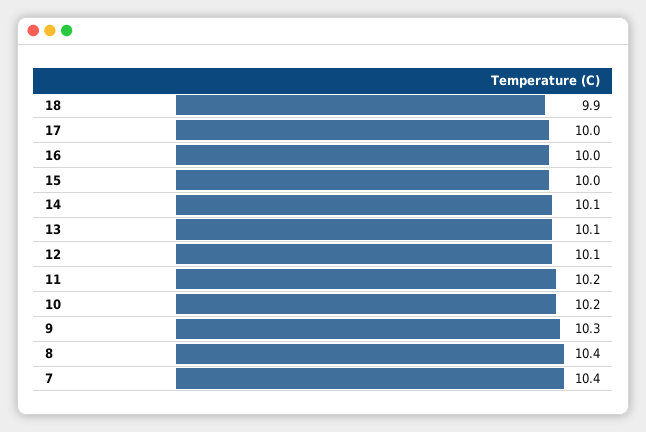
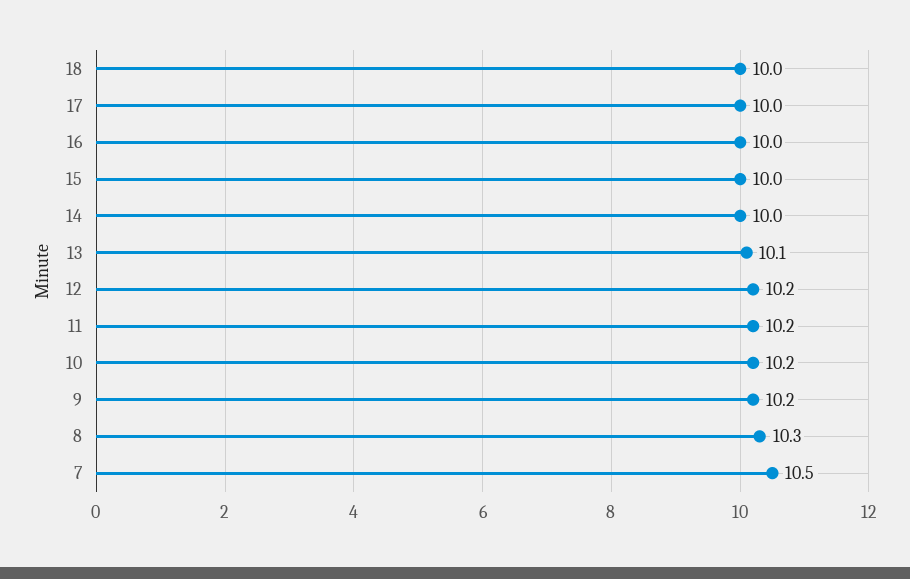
  {
-   "18": 9.9,
+   "18": 10,
    "17": 10,
    "16": 10,
    "15": 10,
-   "14": 10.1,
+   "14": 10,
    "13": 10.1,
-   "12": 10.1,
+   "12": 10.2,
    "11": 10.2,
    "10": 10.2,
-   "9": 10.3,
+   "9": 10.2,
-   "8": 10.4,
+   "8": 10.3,
-   "7": 10.4
+   "7": 10.5
  }

